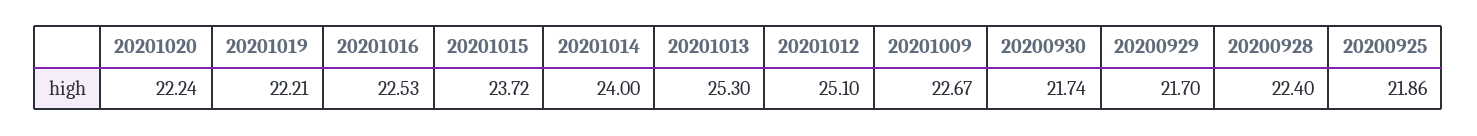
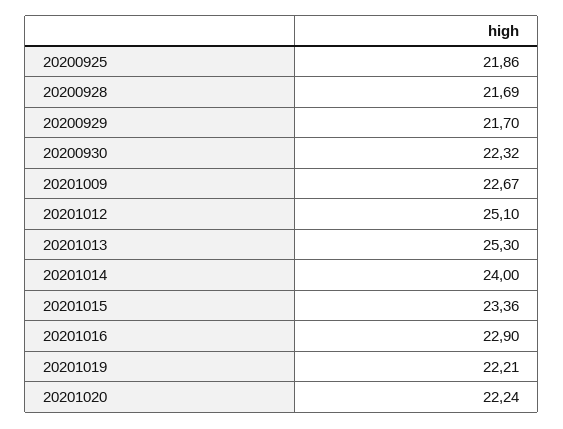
  {
    "20201020": 22.24,
    "20201019": 22.21,
-   "20201016": 22.53,
+   "20201016": 22.9,
-   "20201015": 23.72,
+   "20201015": 23.36,
    "20201014": 24,
    "20201013": 25.3,
    "20201012": 25.1,
    "20201009": 22.67,
-   "20200930": 21.74,
+   "20200930": 22.32,
    "20200929": 21.7,
-   "20200928": 22.4,
+   "20200928": 21.69,
    "20200925": 21.86
  }

